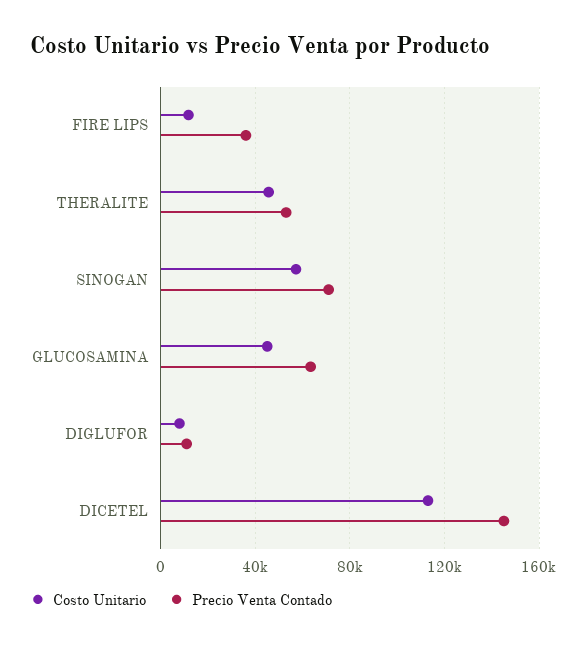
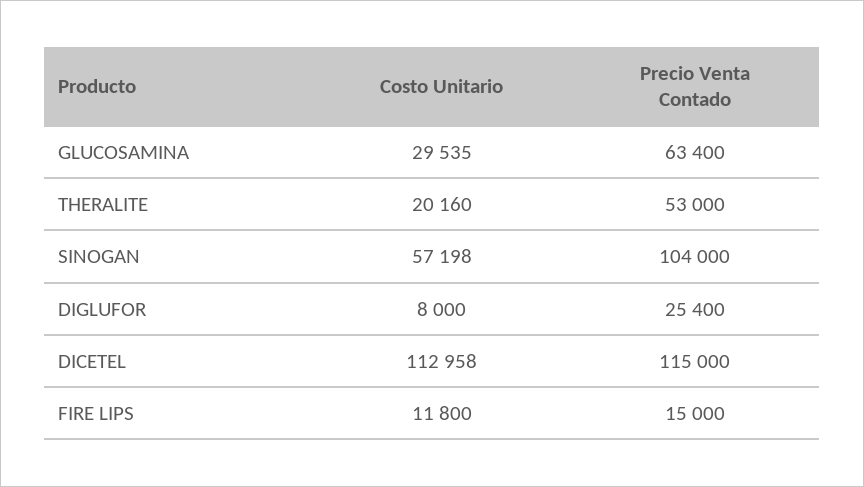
  {
    "Costo Unitario": {
      "FIRE LIPS": 11800,
-     "THERALITE": 45000,
+     "THERALITE": 20160,
      "SINOGAN": 57198,
-     "GLUCOSAMINA": 45000,
+     "GLUCOSAMINA": 29535,
      "DIGLUFOR": 8000,
      "DICETEL": 112958
    },
    "Precio Venta Contado": {
-     "FIRE LIPS": 35000,
+     "FIRE LIPS": 15000,
      "THERALITE": 53000,
-     "SINOGAN": 70000,
+     "SINOGAN": 104000,
      "GLUCOSAMINA": 63400,
-     "DIGLUFOR": 10000,
+     "DIGLUFOR": 25400,
-     "DICETEL": 145000
+     "DICETEL": 115000
    }
  }

